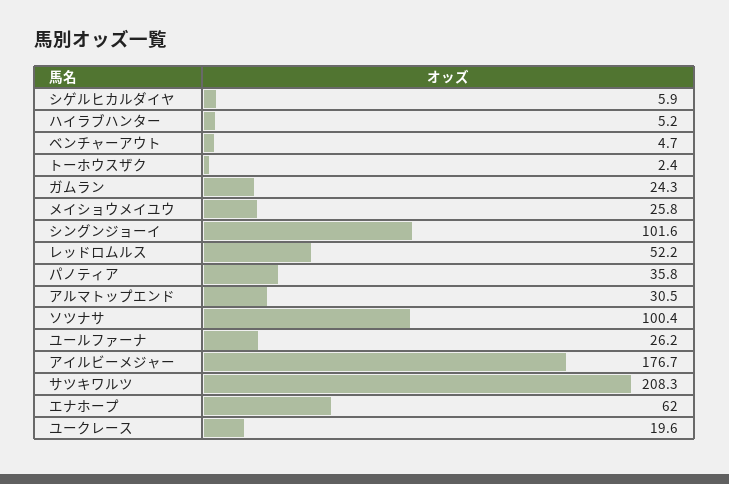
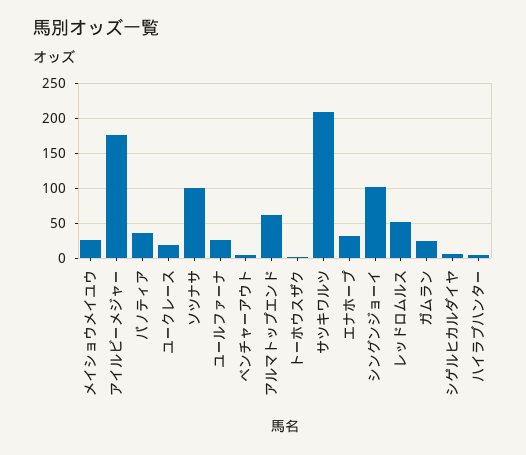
  {
    "シゲルヒカルダイヤ": 5.9,
    "ハイラブハンター": 5.2,
    "ベンチャーアウト": 4.7,
    "トーホウスザク": 2.4,
    "ガムラン": 24.3,
    "メイショウメイユウ": 25.8,
    "シングンジョーイ": 101.6,
    "レッドロムルス": 52.2,
    "パノティア": 35.8,
-   "アルマトップエンド": 30.5,
+   "アルマトップエンド": 60,
    "ソツナサ": 100.4,
    "ユールファーナ": 26.2,
    "アイルビーメジャー": 176.7,
    "サツキワルツ": 208.3,
-   "エナホープ": 62,
+   "エナホープ": 30,
    "ユークレース": 19.6
  }

